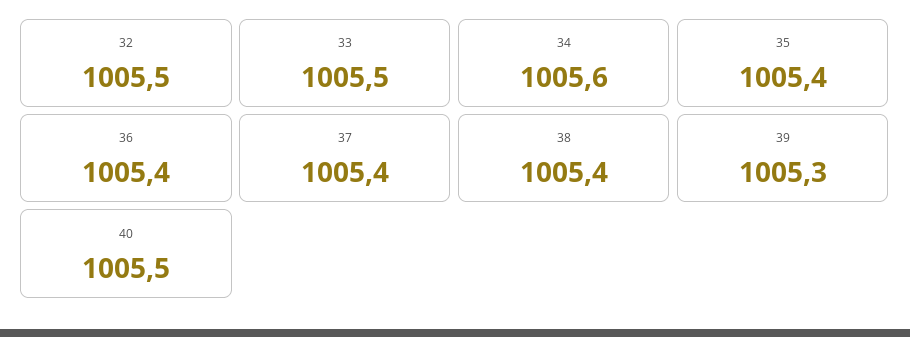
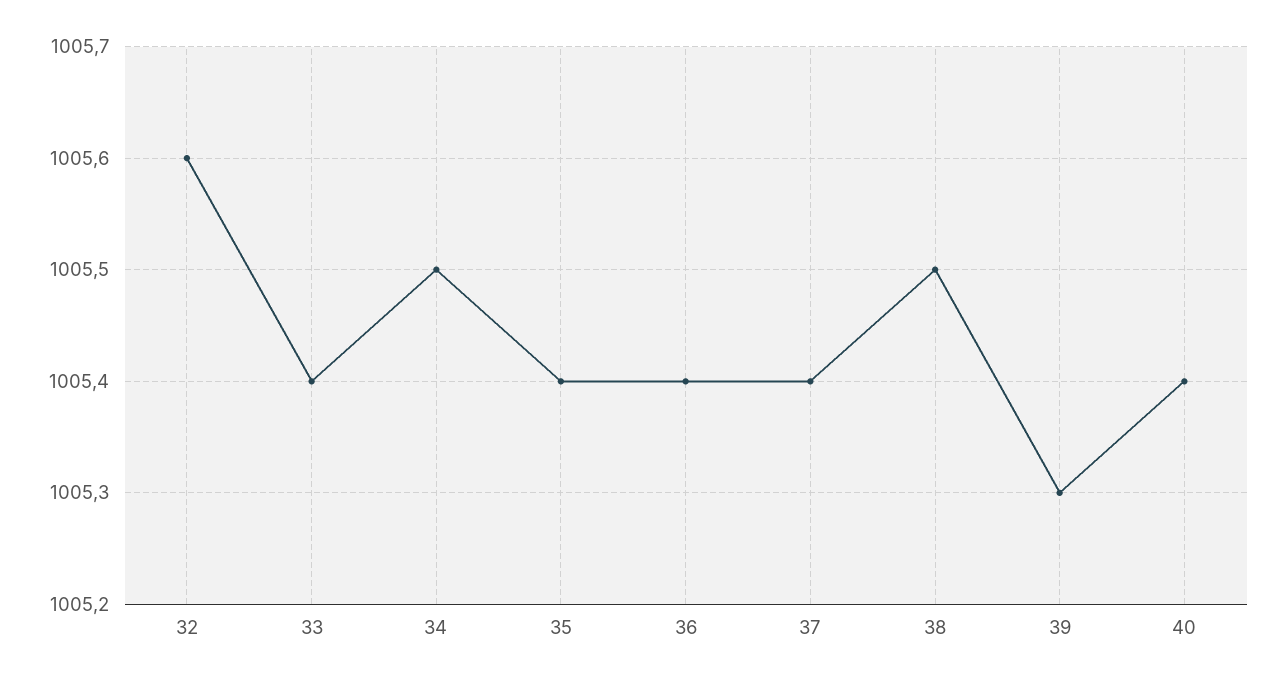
  {
-   "32": 1005.5,
+   "32": 1005.6,
-   "33": 1005.5,
+   "33": 1005.4,
-   "34": 1005.6,
+   "34": 1005.5,
    "35": 1005.4,
    "36": 1005.4,
    "37": 1005.4,
-   "38": 1005.4,
+   "38": 1005.5,
    "39": 1005.3,
-   "40": 1005.5
+   "40": 1005.4
  }

